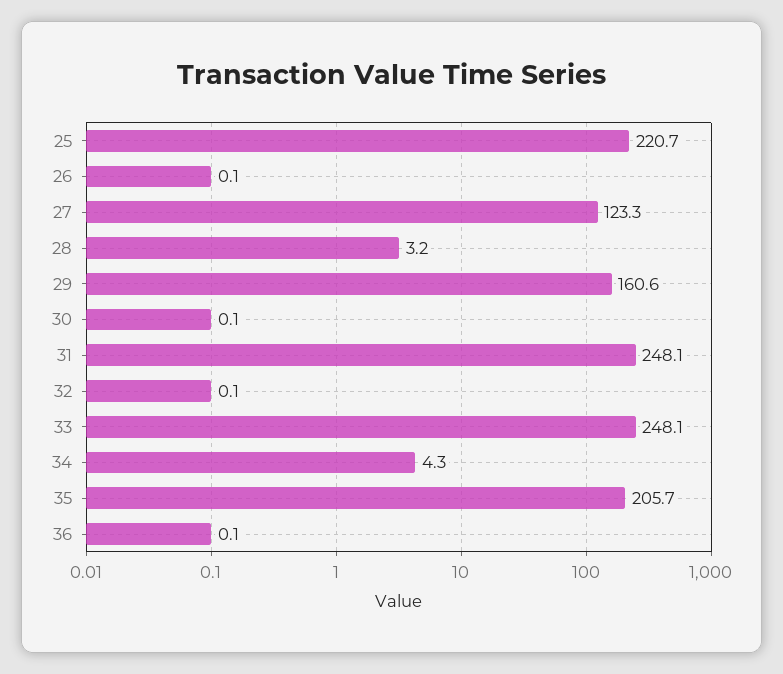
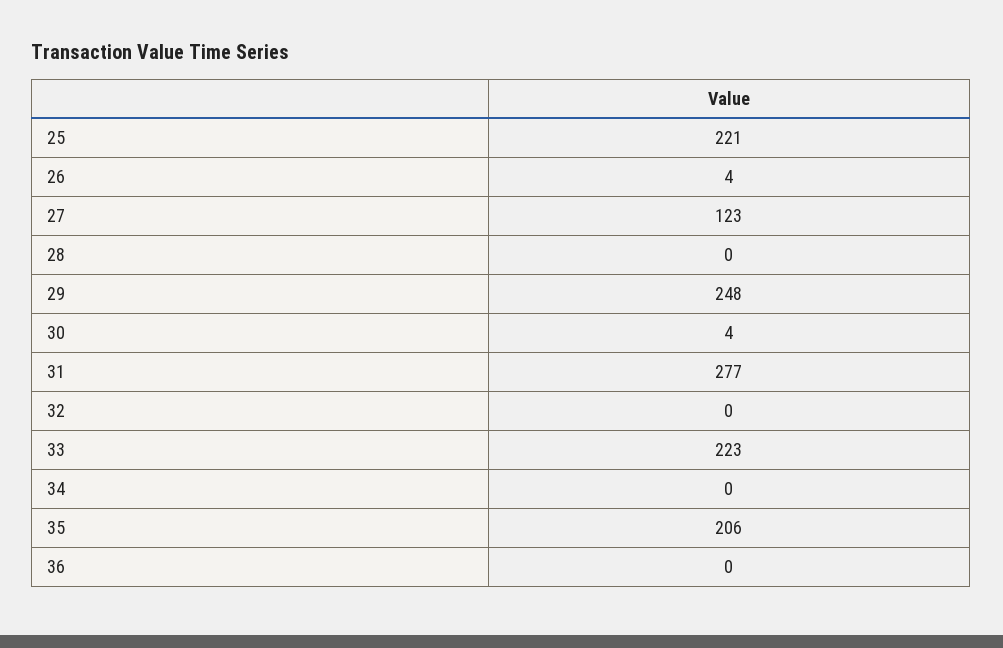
  {
    "25": 220.7,
-   "26": 0.1,
+   "26": 4,
    "27": 123.3,
-   "28": 3.2,
+   "28": 0,
-   "29": 160.6,
+   "29": 248,
-   "30": 0.1,
+   "30": 4,
-   "31": 248.1,
+   "31": 277,
    "32": 0.1,
-   "33": 248.1,
+   "33": 223,
-   "34": 4.3,
+   "34": 0,
    "35": 205.7,
    "36": 0.1
  }

